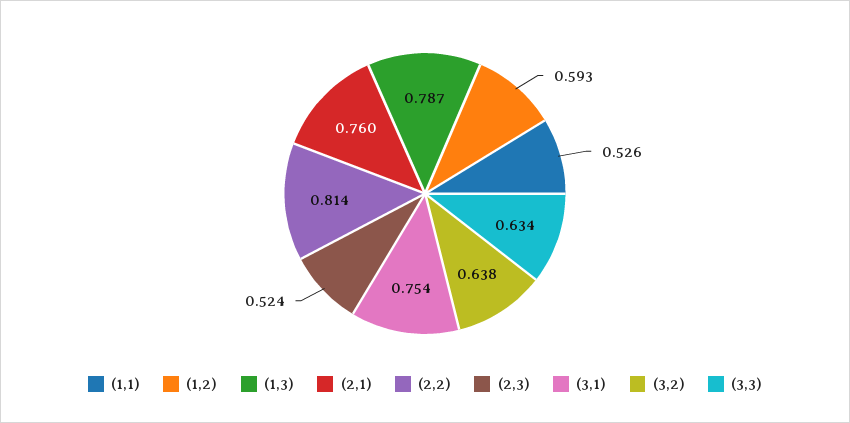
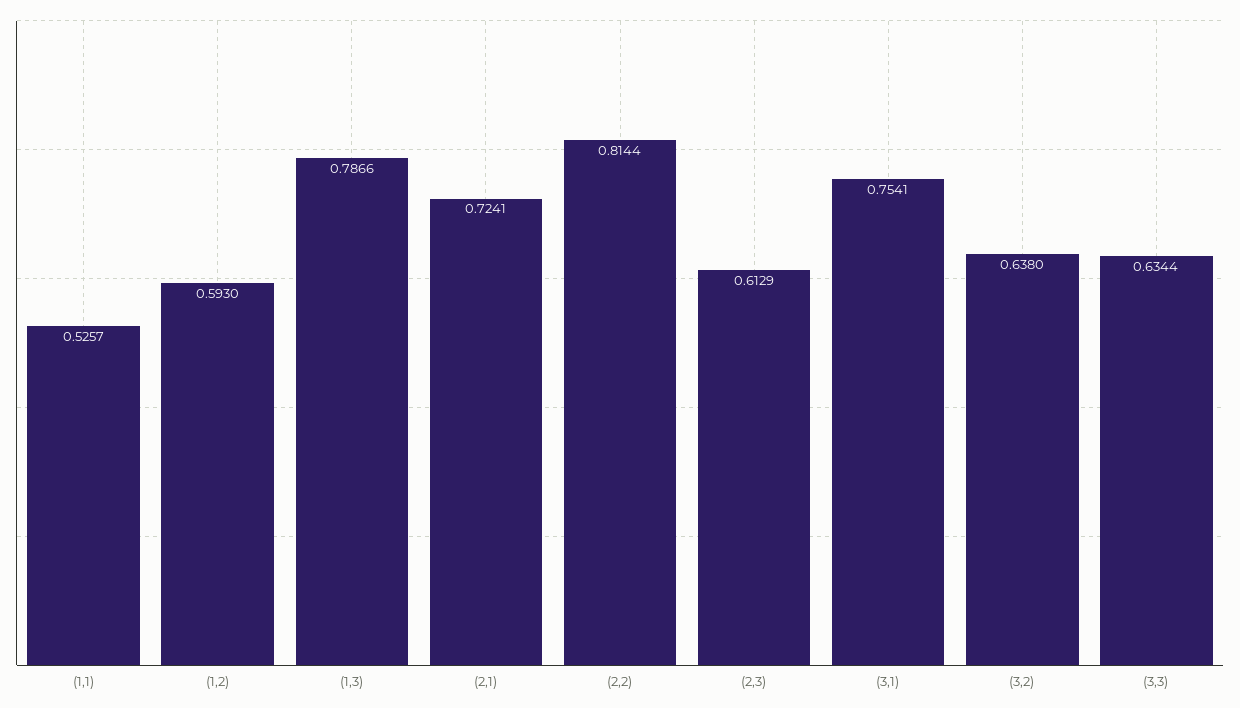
  {
    "(1,1)": 0.5257,
    "(1,2)": 0.593,
    "(1,3)": 0.7866,
-   "(2,1)": 0.76,
+   "(2,1)": 0.7241,
    "(2,2)": 0.8144,
-   "(2,3)": 0.524,
+   "(2,3)": 0.6129,
    "(3,1)": 0.7541,
    "(3,2)": 0.638,
    "(3,3)": 0.6344
  }

